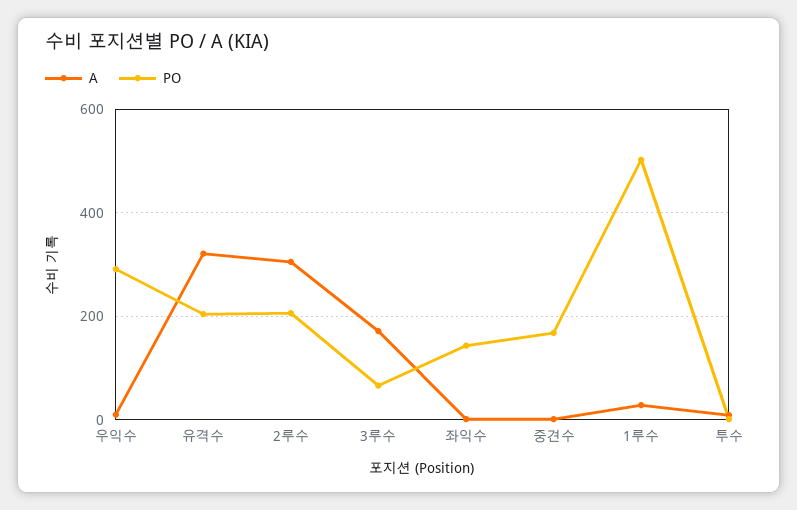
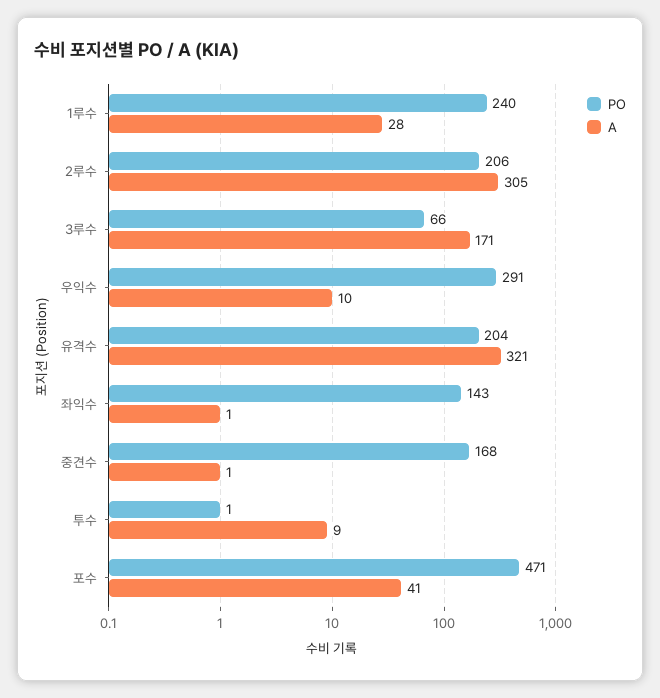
  {
    "A": {
      "우익수": 10,
      "유격수": 321,
      "2루수": 305,
      "3루수": 171,
      "좌익수": 1,
      "중견수": 1,
      "1루수": 28,
-     "투수": 9
+     "투수": 9,
+     "포수": 41
    },
    "PO": {
      "우익수": 291,
      "유격수": 204,
      "2루수": 206,
      "3루수": 66,
      "좌익수": 143,
      "중견수": 168,
-     "1루수": 500,
+     "1루수": 240,
-     "투수": 1
+     "투수": 1,
+     "포수": 471
    }
  }

